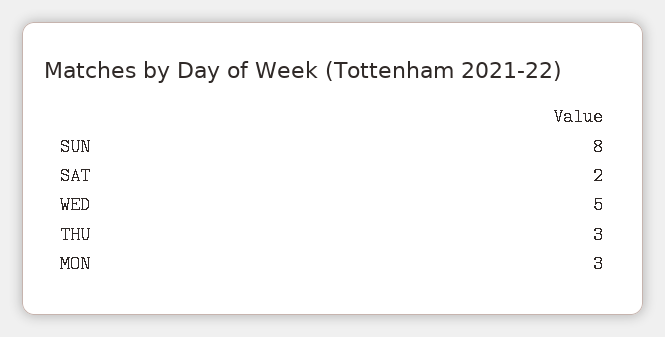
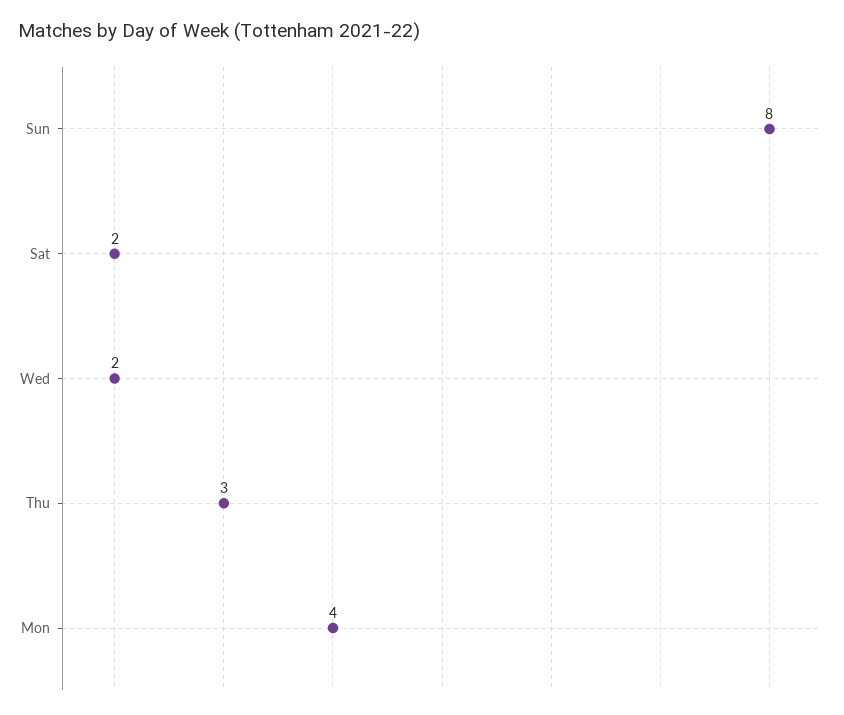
  {
    "SUN": 8,
    "SAT": 2,
-   "WED": 5,
+   "WED": 2,
    "THU": 3,
-   "MON": 3
+   "MON": 4
  }

